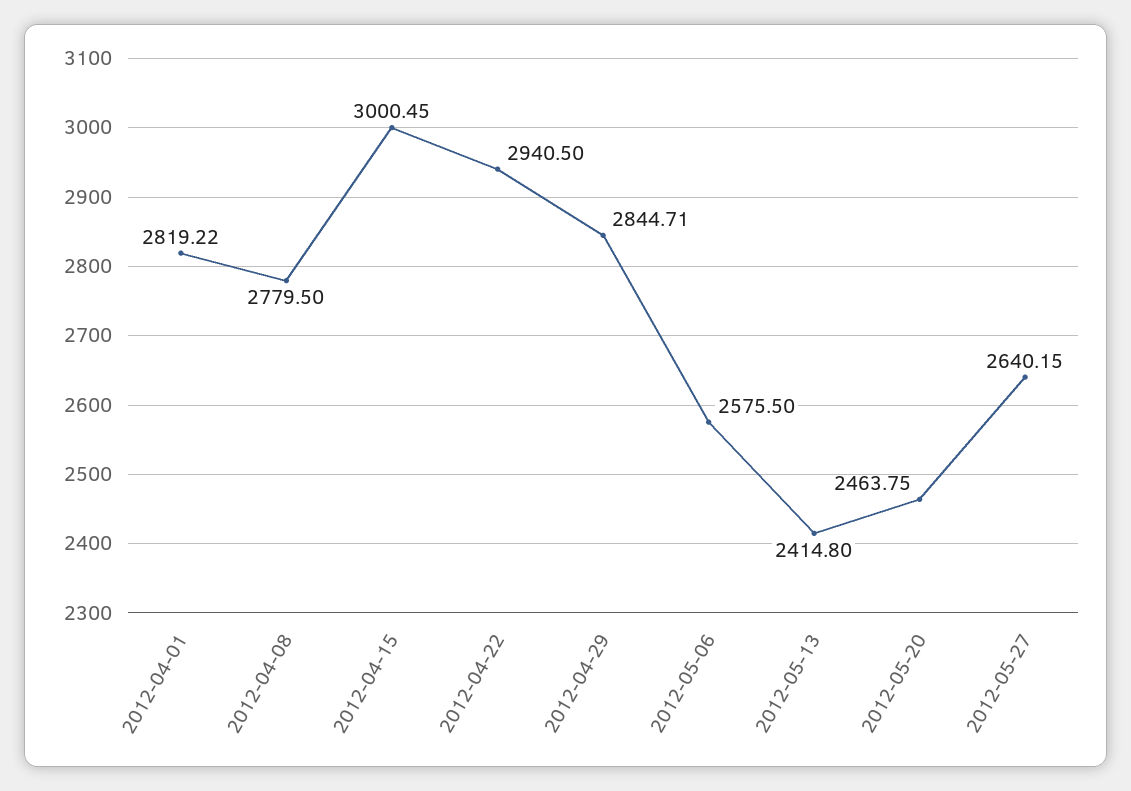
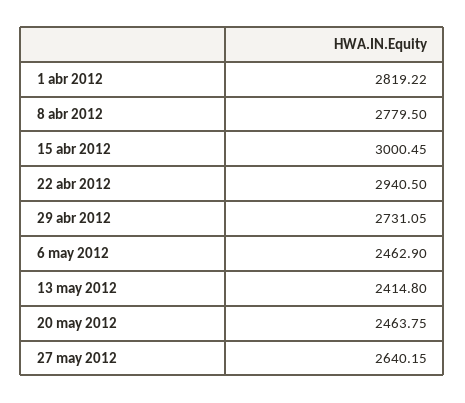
  {
    "2012-04-01": 2819.22,
    "2012-04-08": 2779.5,
    "2012-04-15": 3000.45,
    "2012-04-22": 2940.5,
-   "2012-04-29": 2844.71,
+   "2012-04-29": 2731.05,
-   "2012-05-06": 2575.5,
+   "2012-05-06": 2462.9,
    "2012-05-13": 2414.8,
    "2012-05-20": 2463.75,
    "2012-05-27": 2640.15
  }

